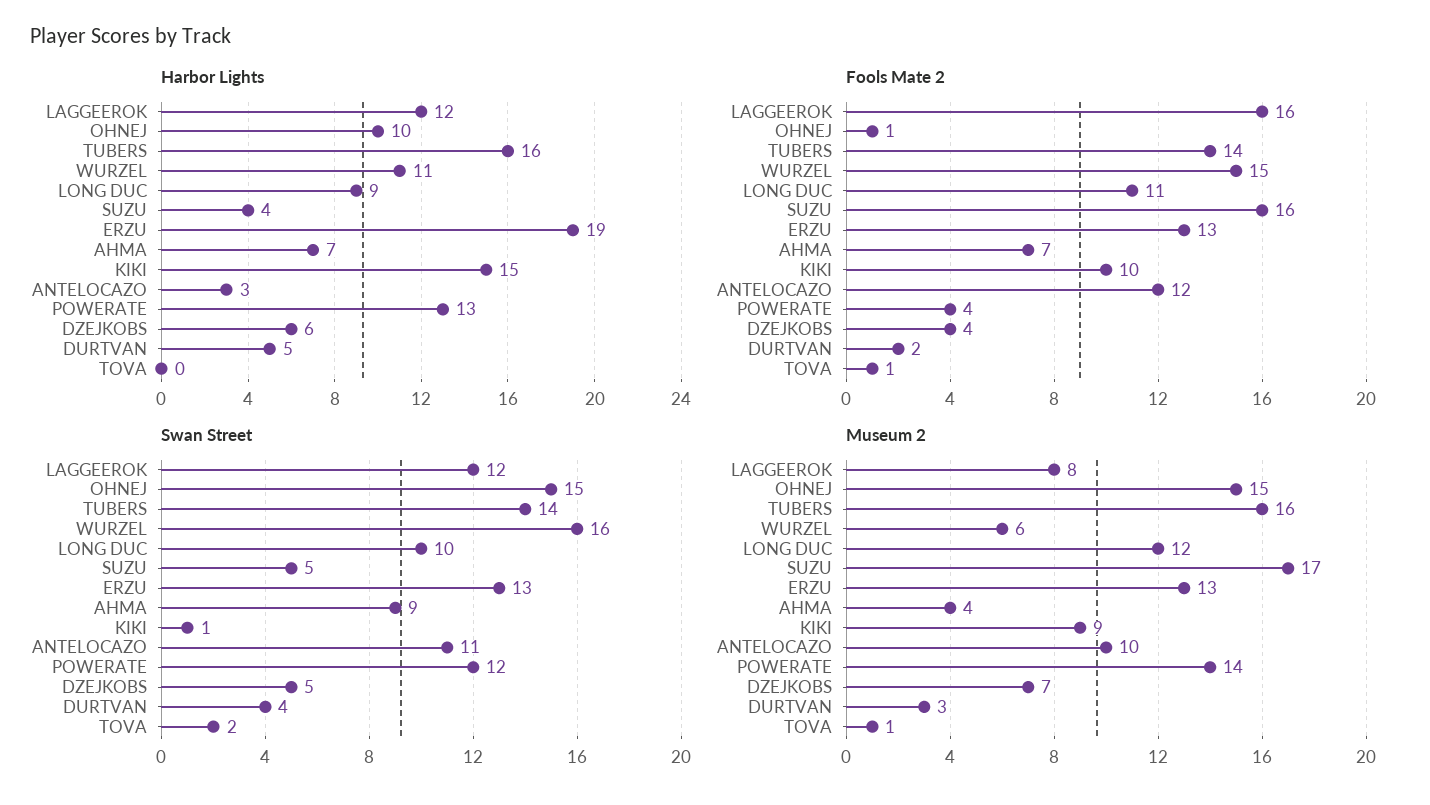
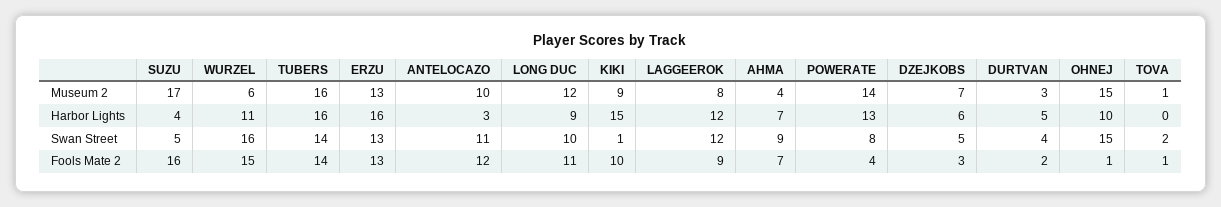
  {
    "Harbor Lights": {
      "LAGGEEROK": 12,
      "OHNEJ": 10,
      "TUBERS": 16,
      "WURZEL": 11,
      "LONG DUC": 9,
      "SUZU": 4,
-     "ERZU": 19,
+     "ERZU": 16,
      "AHMA": 7,
      "KIKI": 15,
      "ANTELOCAZO": 3,
      "POWERATE": 13,
      "DZEJKOBS": 6,
      "DURTVAN": 5,
      "TOVA": 0
    },
    "Fools Mate 2": {
-     "LAGGEEROK": 16,
+     "LAGGEEROK": 9,
      "OHNEJ": 1,
      "TUBERS": 14,
      "WURZEL": 15,
      "LONG DUC": 11,
      "SUZU": 16,
      "ERZU": 13,
      "AHMA": 7,
      "KIKI": 10,
      "ANTELOCAZO": 12,
      "POWERATE": 4,
-     "DZEJKOBS": 4,
+     "DZEJKOBS": 3,
      "DURTVAN": 2,
      "TOVA": 1
    },
    "Swan Street": {
      "LAGGEEROK": 12,
      "OHNEJ": 15,
      "TUBERS": 14,
      "WURZEL": 16,
      "LONG DUC": 10,
      "SUZU": 5,
      "ERZU": 13,
      "AHMA": 9,
      "KIKI": 1,
      "ANTELOCAZO": 11,
-     "POWERATE": 12,
+     "POWERATE": 8,
      "DZEJKOBS": 5,
      "DURTVAN": 4,
      "TOVA": 2
    },
    "Museum 2": {
      "LAGGEEROK": 8,
      "OHNEJ": 15,
      "TUBERS": 16,
      "WURZEL": 6,
      "LONG DUC": 12,
      "SUZU": 17,
      "ERZU": 13,
      "AHMA": 4,
      "KIKI": 9,
      "ANTELOCAZO": 10,
      "POWERATE": 14,
      "DZEJKOBS": 7,
      "DURTVAN": 3,
      "TOVA": 1
    }
  }

